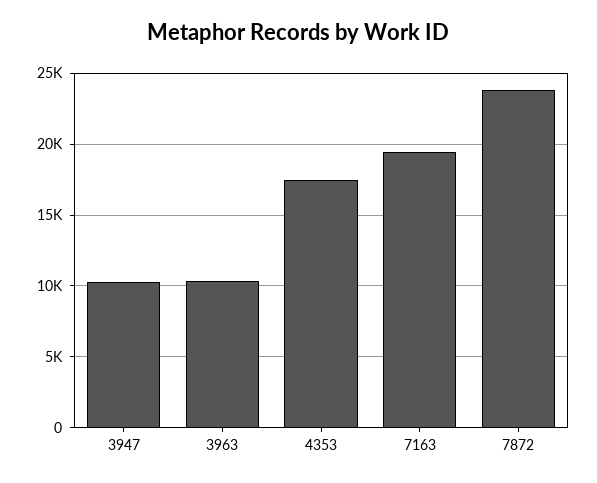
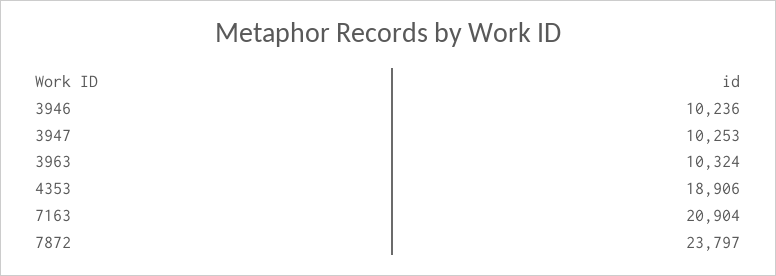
  {
    "3947": 10253,
    "3963": 10324,
-   "4353": 17500,
+   "4353": 18906,
-   "7163": 19500,
+   "7163": 20904,
-   "7872": 23797
+   "7872": 23797,
+   "3946": 10236
  }

